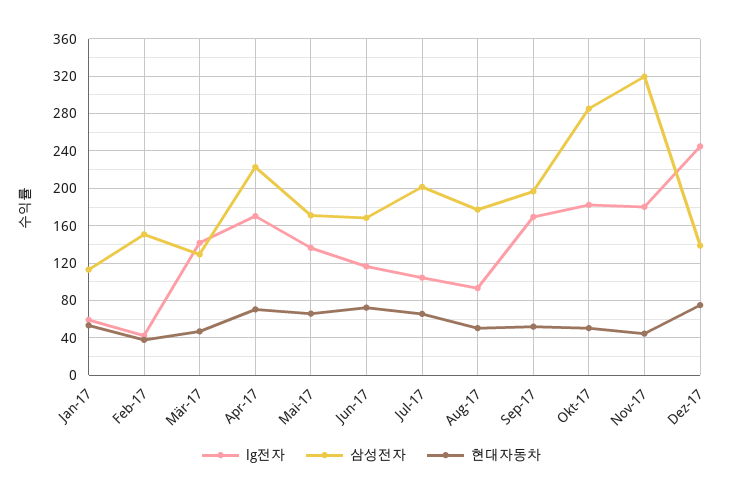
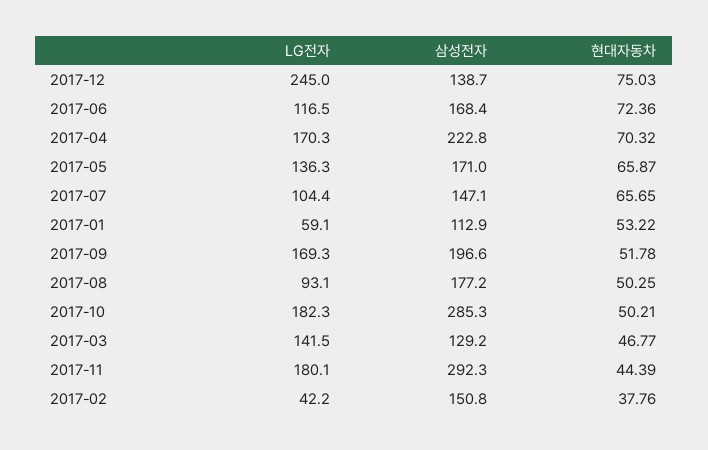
  {
    "lg전자": {
      "Jan-17": 59.1,
      "Feb-17": 42.2,
      "Mär-17": 141.5,
      "Apr-17": 170.3,
      "Mai-17": 136.3,
      "Jun-17": 116.5,
      "Jul-17": 104.4,
      "Aug-17": 93.1,
      "Sep-17": 169.3,
      "Okt-17": 182.3,
      "Nov-17": 180.1,
      "Dez-17": 245
    },
    "삼성전자": {
      "Jan-17": 112.9,
      "Feb-17": 150.8,
      "Mär-17": 129.2,
      "Apr-17": 222.8,
      "Mai-17": 171,
      "Jun-17": 168.4,
-     "Jul-17": 200,
+     "Jul-17": 147.1,
      "Aug-17": 177.2,
      "Sep-17": 196.6,
      "Okt-17": 285.3,
-     "Nov-17": 320,
+     "Nov-17": 292.3,
      "Dez-17": 138.7
    },
    "현대자동차": {
      "Jan-17": 53.22,
      "Feb-17": 37.76,
      "Mär-17": 46.77,
      "Apr-17": 70.32,
      "Mai-17": 65.87,
      "Jun-17": 72.36,
      "Jul-17": 65.65,
      "Aug-17": 50.25,
      "Sep-17": 51.78,
      "Okt-17": 50.21,
      "Nov-17": 44.39,
      "Dez-17": 75.03
    }
  }

